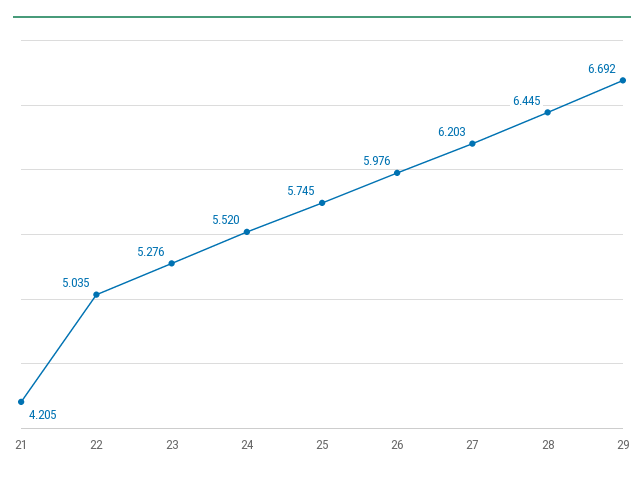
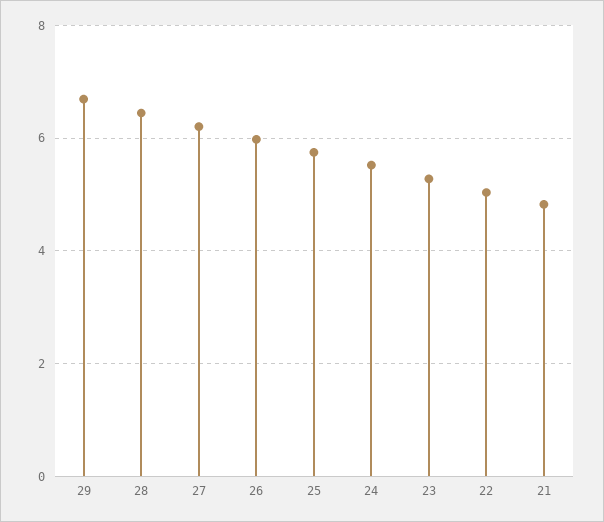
  {
-   "21": 4.205,
+   "21": 4.8,
    "22": 5.035,
    "23": 5.276,
    "24": 5.52,
    "25": 5.745,
    "26": 5.976,
    "27": 6.203,
    "28": 6.445,
    "29": 6.692
  }

